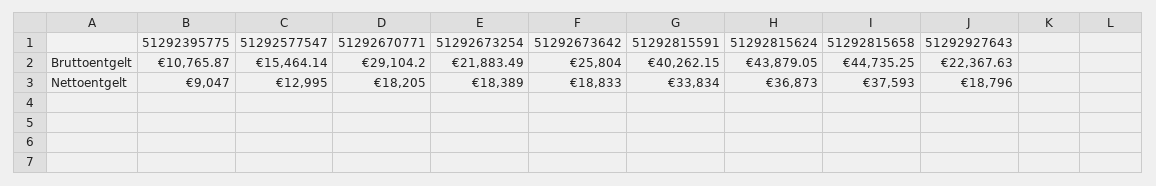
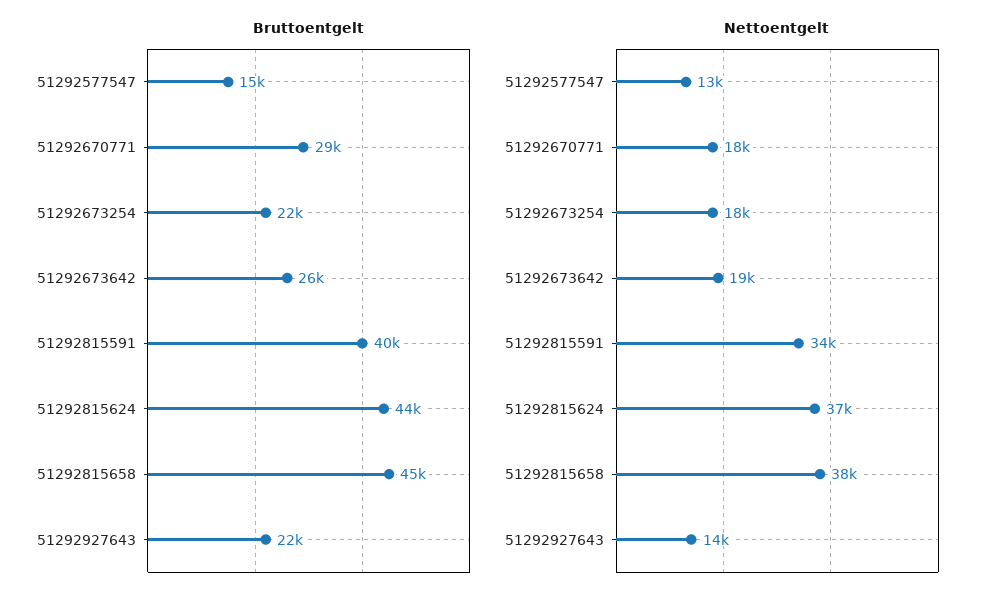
  {
    "Bruttoentgelt": {
-     "51292395775": 10765.87,
      "51292577547": 15464.14,
      "51292670771": 29104.2,
      "51292673254": 21883.49,
      "51292673642": 25804,
      "51292815591": 40262.15,
      "51292815624": 43879.05,
      "51292815658": 44735.25,
      "51292927643": 22367.63
    },
    "Nettoentgelt": {
-     "51292395775": 9047,
      "51292577547": 12995,
      "51292670771": 18205,
      "51292673254": 18389,
      "51292673642": 18833,
      "51292815591": 33834,
      "51292815624": 36873,
      "51292815658": 37593,
-     "51292927643": 18796
+     "51292927643": 14000
    }
  }

